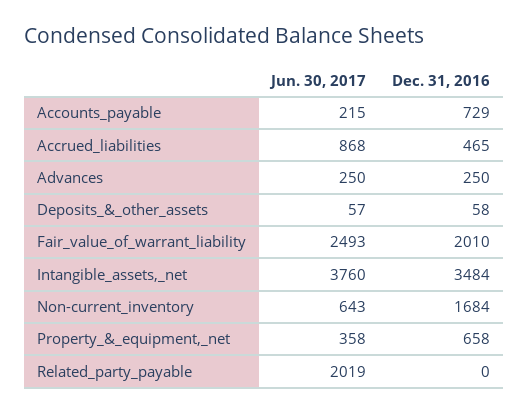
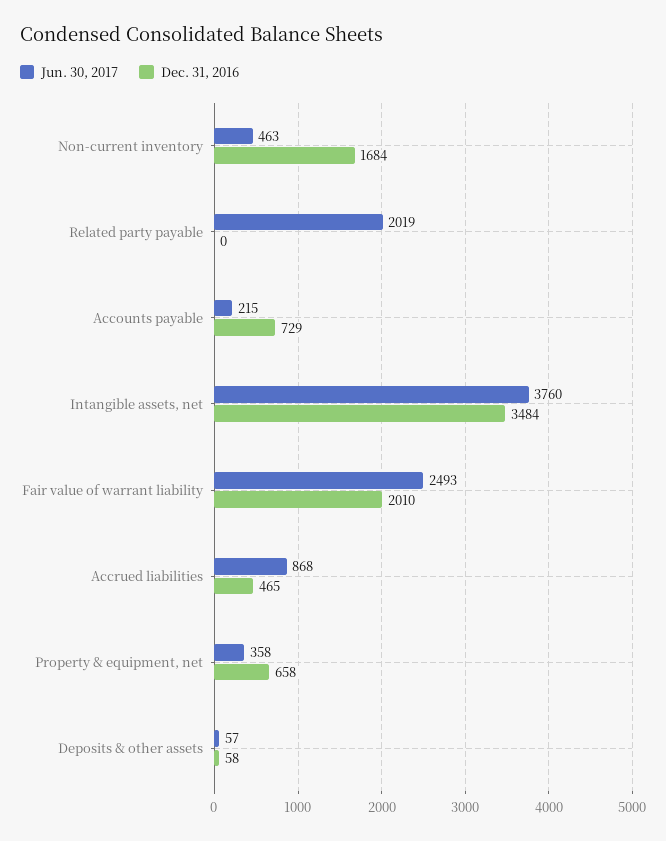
  {
    "Jun. 30, 2017": {
      "Accounts_payable": 215,
      "Accrued_liabilities": 868,
-     "Advances": 250,
      "Deposits_&_other_assets": 57,
      "Fair_value_of_warrant_liability": 2493,
      "Intangible_assets,_net": 3760,
-     "Non-current_inventory": 643,
+     "Non-current_inventory": 463,
      "Property_&_equipment,_net": 358,
      "Related_party_payable": 2019
    },
    "Dec. 31, 2016": {
      "Accounts_payable": 729,
      "Accrued_liabilities": 465,
-     "Advances": 250,
      "Deposits_&_other_assets": 58,
      "Fair_value_of_warrant_liability": 2010,
      "Intangible_assets,_net": 3484,
      "Non-current_inventory": 1684,
      "Property_&_equipment,_net": 658,
      "Related_party_payable": 0
    }
  }

